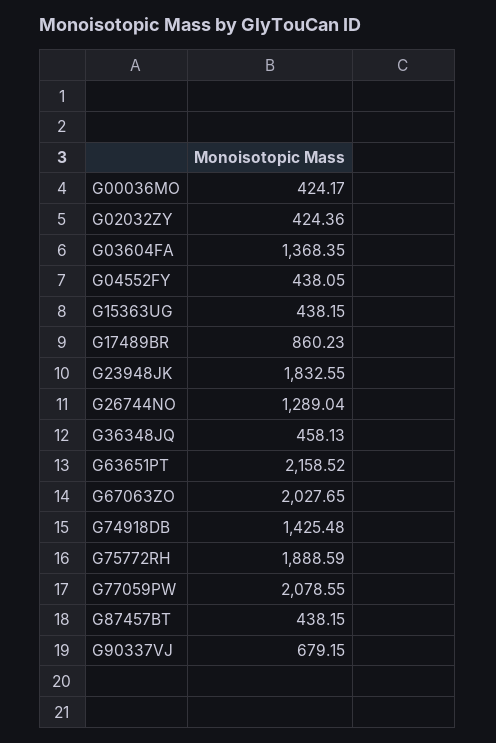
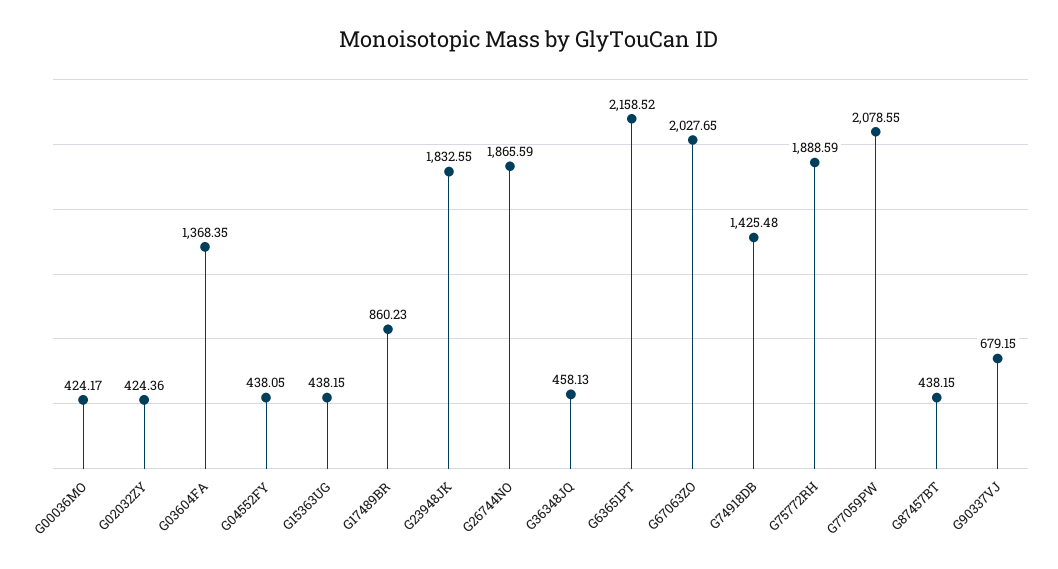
  {
    "G00036MO": 424.17,
    "G02032ZY": 424.36,
    "G03604FA": 1368.35,
    "G04552FY": 438.05,
    "G15363UG": 438.15,
    "G17489BR": 860.23,
    "G23948JK": 1832.55,
-   "G26744NO": 1289.04,
+   "G26744NO": 1865.59,
    "G36348JQ": 458.13,
    "G63651PT": 2158.52,
    "G67063ZO": 2027.65,
    "G74918DB": 1425.48,
    "G75772RH": 1888.59,
    "G77059PW": 2078.55,
    "G87457BT": 438.15,
    "G90337VJ": 679.15
  }

